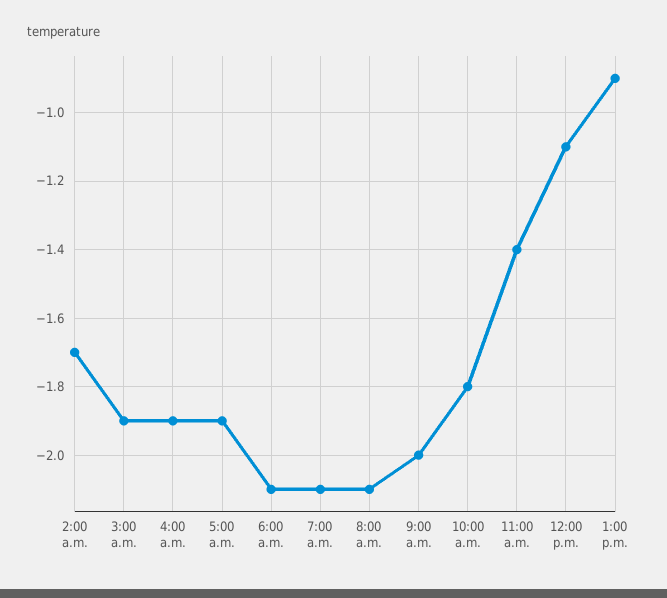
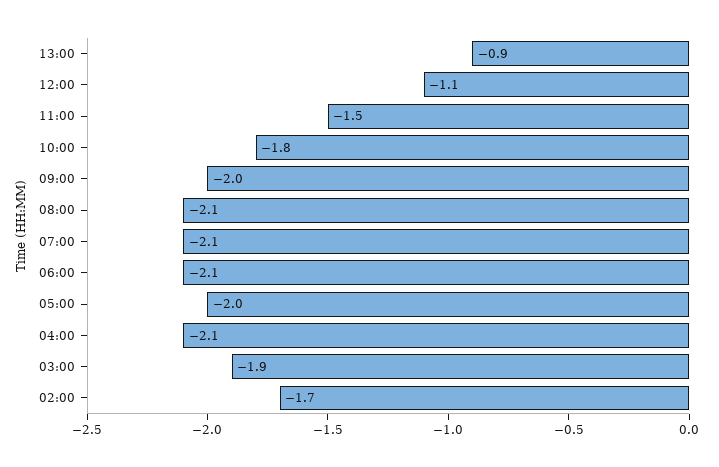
  {
    "2:00 a.m.": -1.7,
    "3:00 a.m.": -1.9,
-   "4:00 a.m.": -1.9,
+   "4:00 a.m.": -2.1,
-   "5:00 a.m.": -1.9,
+   "5:00 a.m.": -2,
    "6:00 a.m.": -2.1,
    "7:00 a.m.": -2.1,
    "8:00 a.m.": -2.1,
    "9:00 a.m.": -2,
    "10:00 a.m.": -1.8,
-   "11:00 a.m.": -1.4,
+   "11:00 a.m.": -1.5,
    "12:00 p.m.": -1.1,
    "1:00 p.m.": -0.9
  }

